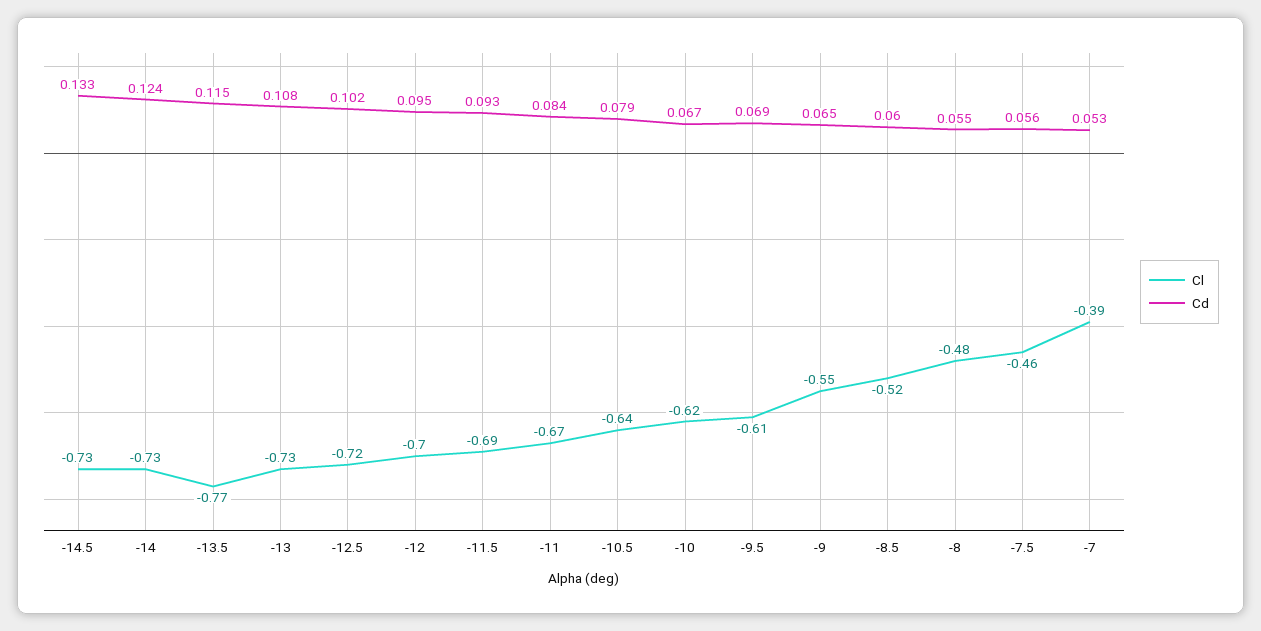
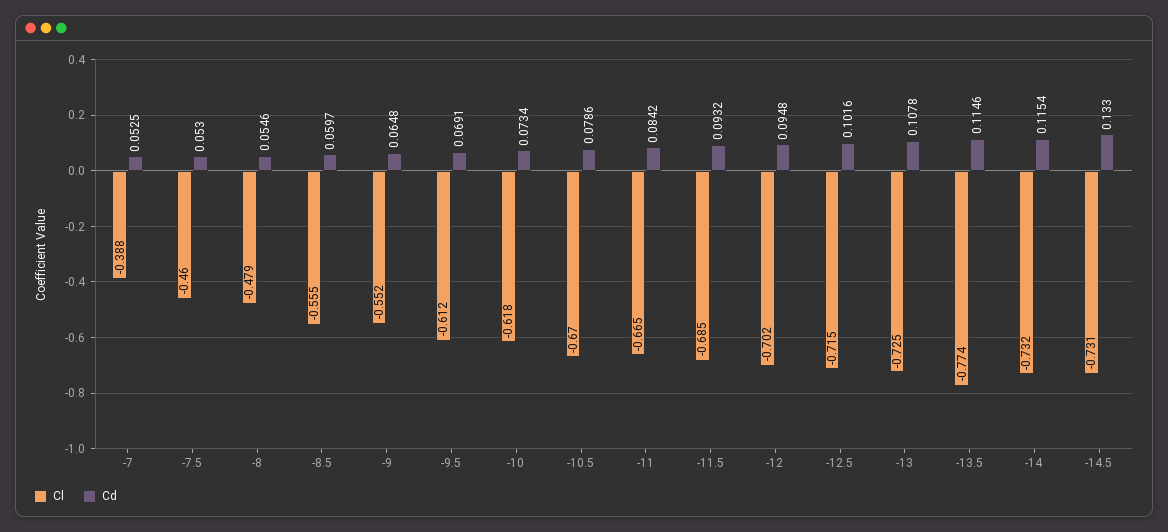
  {
    "Cl": {
      "-14.5": -0.731,
      "-14": -0.732,
      "-13.5": -0.774,
      "-13": -0.725,
      "-12.5": -0.715,
      "-12": -0.702,
      "-11.5": -0.685,
      "-11": -0.665,
-     "-10.5": -0.64,
+     "-10.5": -0.67,
      "-10": -0.618,
      "-9.5": -0.612,
      "-9": -0.552,
-     "-8.5": -0.52,
+     "-8.5": -0.555,
      "-8": -0.479,
      "-7.5": -0.46,
      "-7": -0.388
    },
    "Cd": {
      "-14.5": 0.133,
-     "-14": 0.124,
+     "-14": 0.1154,
      "-13.5": 0.1146,
      "-13": 0.1078,
      "-12.5": 0.1016,
      "-12": 0.0948,
      "-11.5": 0.0932,
      "-11": 0.0842,
      "-10.5": 0.0786,
-     "-10": 0.067,
+     "-10": 0.0734,
      "-9.5": 0.0691,
      "-9": 0.0648,
      "-8.5": 0.0597,
      "-8": 0.0546,
-     "-7.5": 0.056,
+     "-7.5": 0.053,
      "-7": 0.0525
    }
  }

